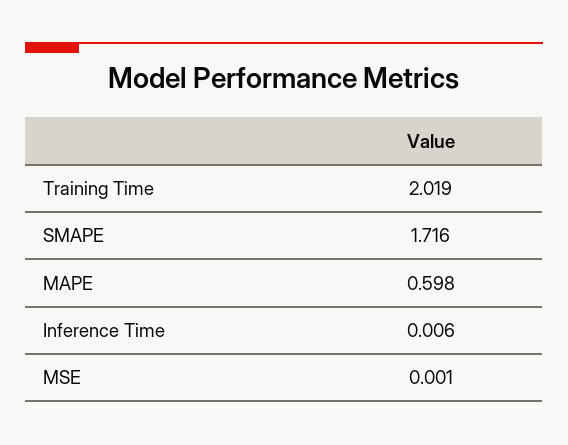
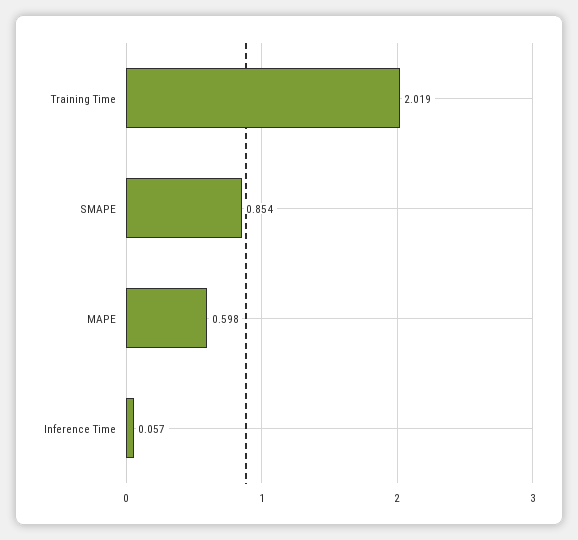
  {
    "Training Time": 2.019,
-   "SMAPE": 1.716,
+   "SMAPE": 0.854,
    "MAPE": 0.598,
-   "Inference Time": 0.006,
+   "Inference Time": 0.057
-   "MSE": 0.001
  }

